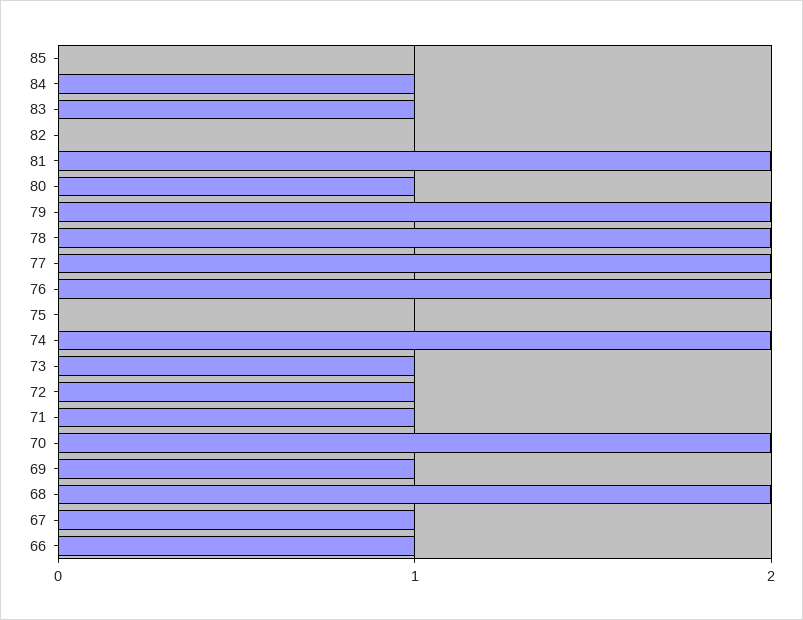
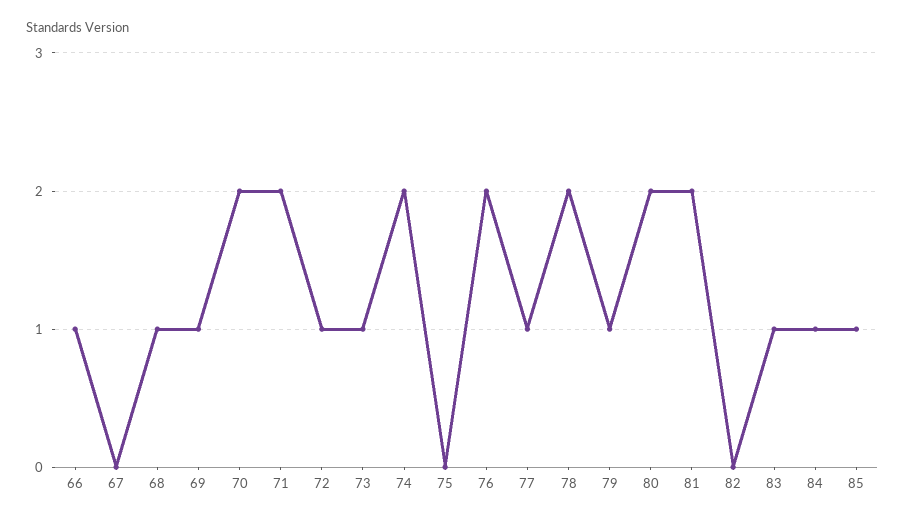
  {
-   "85": 0,
+   "85": 1,
    "84": 1,
    "83": 1,
    "82": 0,
    "81": 2,
-   "80": 1,
+   "80": 2,
-   "79": 2,
+   "79": 1,
    "78": 2,
-   "77": 2,
+   "77": 1,
    "76": 2,
    "75": 0,
    "74": 2,
    "73": 1,
    "72": 1,
-   "71": 1,
+   "71": 2,
    "70": 2,
    "69": 1,
-   "68": 2,
+   "68": 1,
-   "67": 1,
+   "67": 0,
    "66": 1
  }

